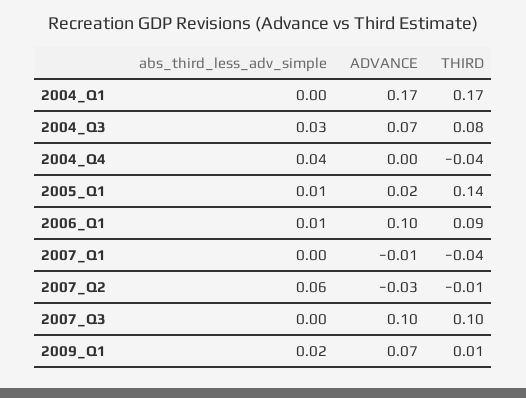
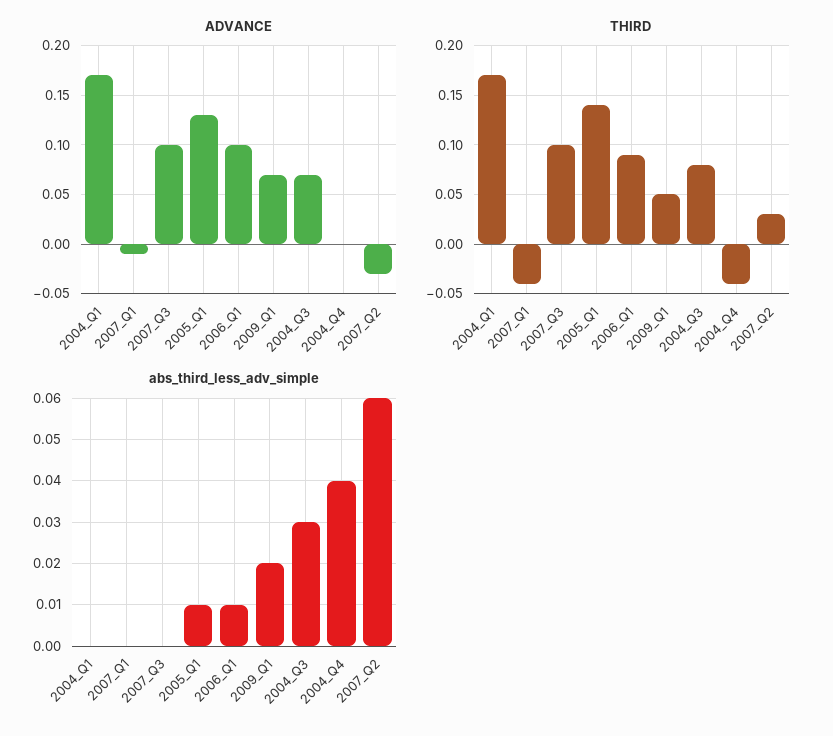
  {
    "abs_third_less_adv_simple": {
      "2004_Q1": 0,
      "2004_Q3": 0.03,
      "2004_Q4": 0.04,
      "2005_Q1": 0.01,
      "2006_Q1": 0.01,
      "2007_Q1": 0,
      "2007_Q2": 0.06,
      "2007_Q3": 0,
      "2009_Q1": 0.02
    },
    "ADVANCE": {
      "2004_Q1": 0.17,
      "2004_Q3": 0.07,
      "2004_Q4": 0,
-     "2005_Q1": 0.02,
+     "2005_Q1": 0.13,
      "2006_Q1": 0.1,
      "2007_Q1": -0.01,
      "2007_Q2": -0.03,
      "2007_Q3": 0.1,
      "2009_Q1": 0.07
    },
    "THIRD": {
      "2004_Q1": 0.17,
      "2004_Q3": 0.08,
      "2004_Q4": -0.04,
      "2005_Q1": 0.14,
      "2006_Q1": 0.09,
      "2007_Q1": -0.04,
-     "2007_Q2": -0.01,
+     "2007_Q2": 0.03,
      "2007_Q3": 0.1,
-     "2009_Q1": 0.01
+     "2009_Q1": 0.05
    }
  }

